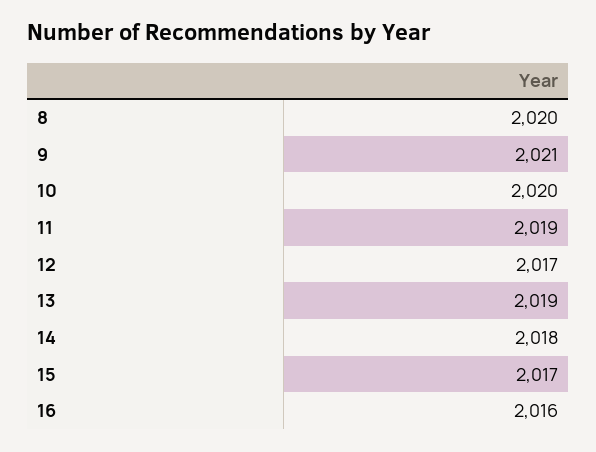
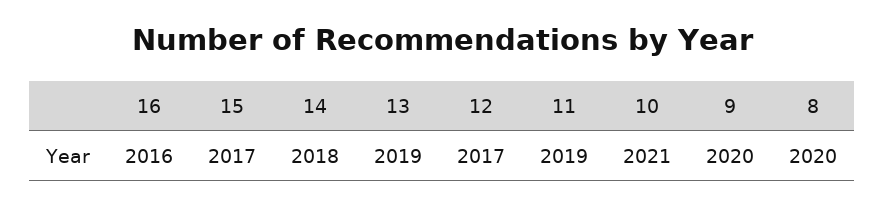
  {
    "8": 2020,
-   "9": 2021,
+   "9": 2020,
-   "10": 2020,
+   "10": 2021,
    "11": 2019,
    "12": 2017,
    "13": 2019,
    "14": 2018,
    "15": 2017,
    "16": 2016
  }

